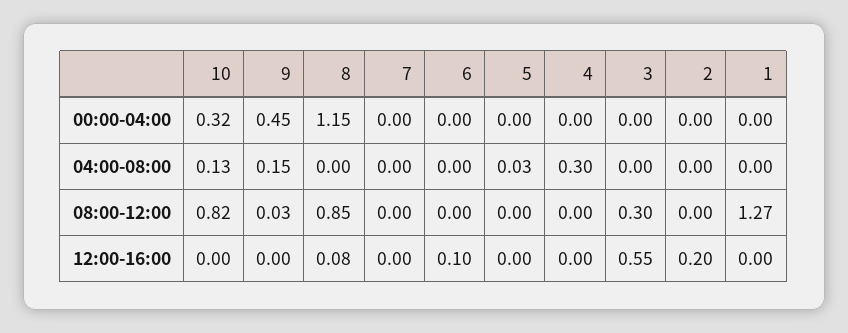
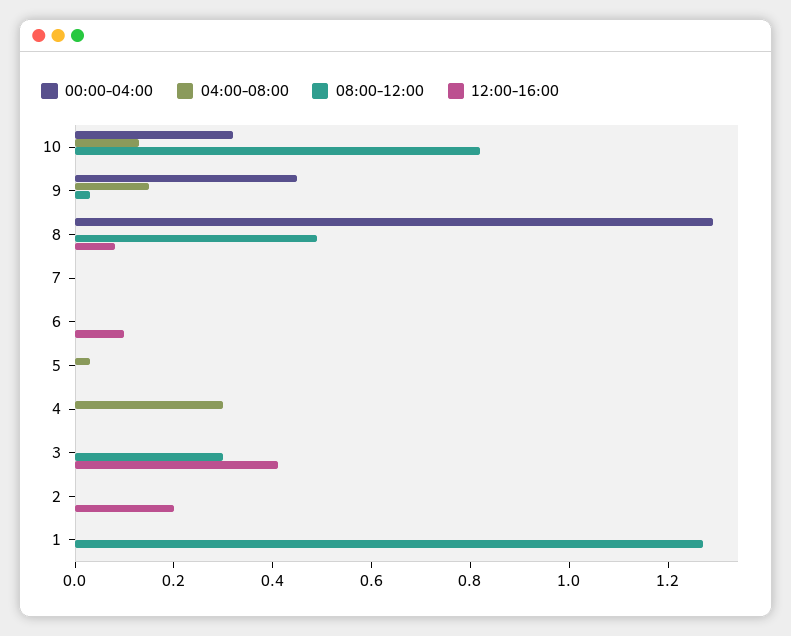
  {
    "00:00-04:00": {
      "10": 0.32,
      "9": 0.45,
-     "8": 1.15,
+     "8": 1.3,
      "7": 0,
      "6": 0,
      "5": 0,
      "4": 0,
      "3": 0,
      "2": 0,
      "1": 0
    },
    "04:00-08:00": {
      "10": 0.13,
      "9": 0.15,
      "8": 0,
      "7": 0,
      "6": 0,
      "5": 0.03,
      "4": 0.3,
      "3": 0,
      "2": 0,
      "1": 0
    },
    "08:00-12:00": {
      "10": 0.82,
      "9": 0.03,
-     "8": 0.85,
+     "8": 0.5,
      "7": 0,
      "6": 0,
      "5": 0,
      "4": 0,
      "3": 0.3,
      "2": 0,
      "1": 1.27
    },
    "12:00-16:00": {
      "10": 0,
      "9": 0,
      "8": 0.08,
      "7": 0,
      "6": 0.1,
      "5": 0,
      "4": 0,
-     "3": 0.55,
+     "3": 0.4,
      "2": 0.2,
      "1": 0
    }
  }

